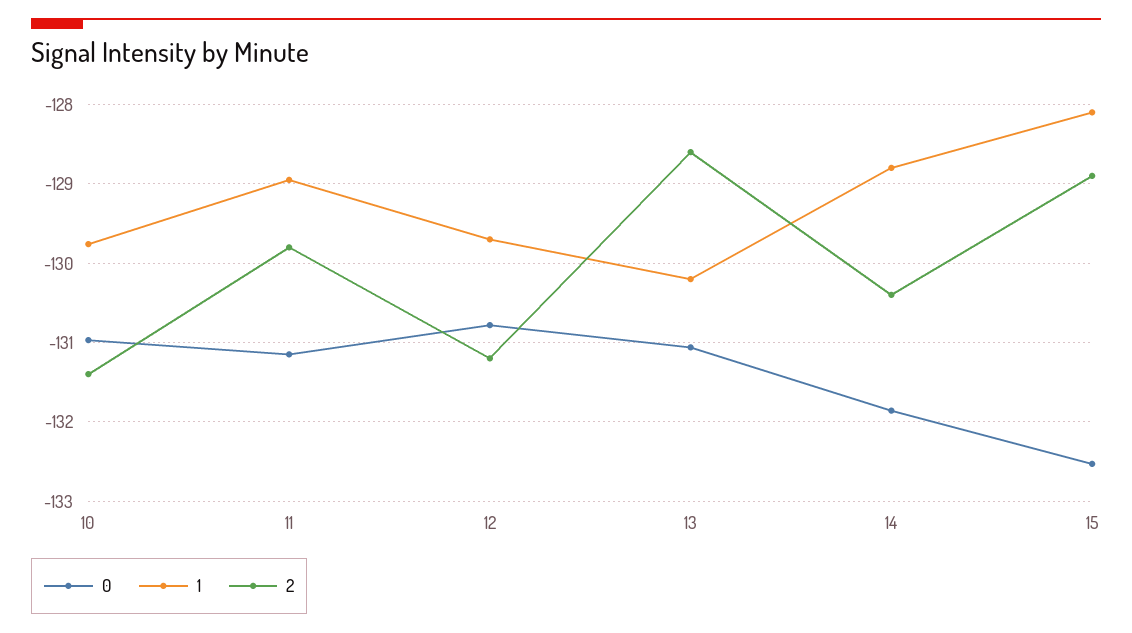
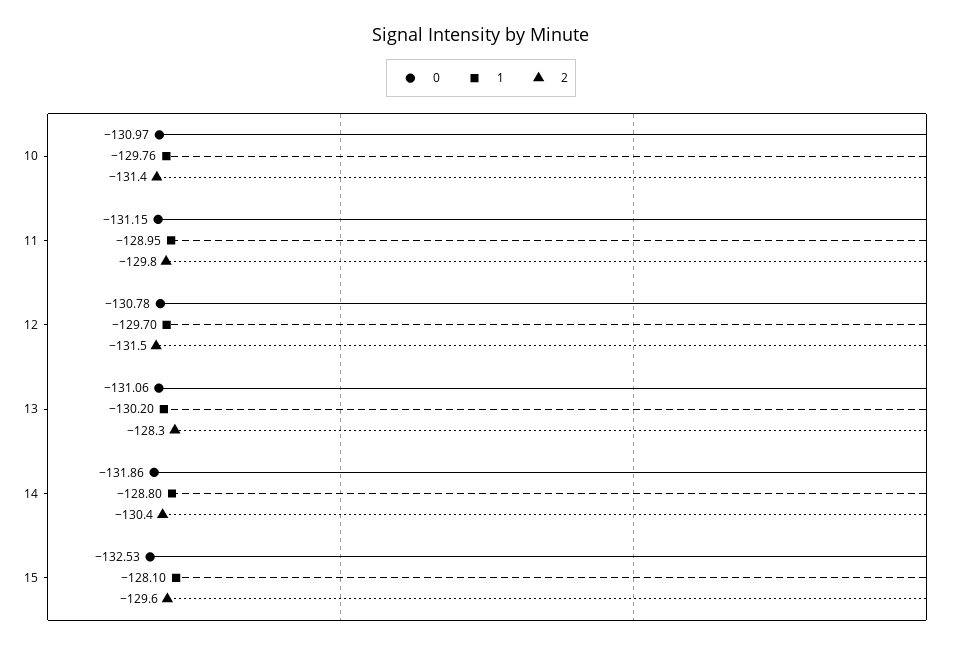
  {
    "0": {
      "10": -130.97,
      "11": -131.15,
      "12": -130.78,
      "13": -131.06,
      "14": -131.86,
      "15": -132.53
    },
    "1": {
      "10": -129.76,
      "11": -128.95,
      "12": -129.7,
      "13": -130.2,
      "14": -128.8,
      "15": -128.1
    },
    "2": {
      "10": -131.4,
      "11": -129.8,
-     "12": -131.2,
+     "12": -131.5,
-     "13": -128.6,
+     "13": -128.3,
      "14": -130.4,
-     "15": -128.9
+     "15": -129.6
    }
  }

